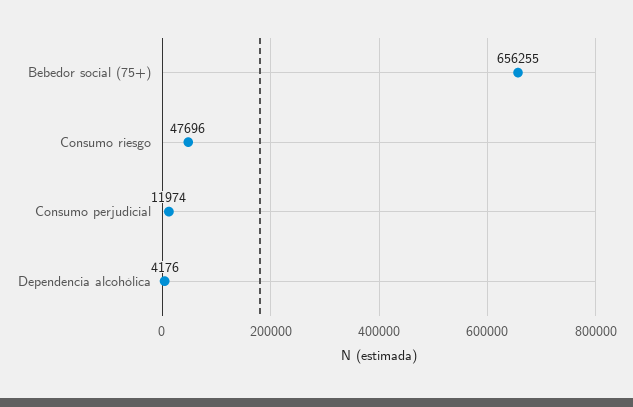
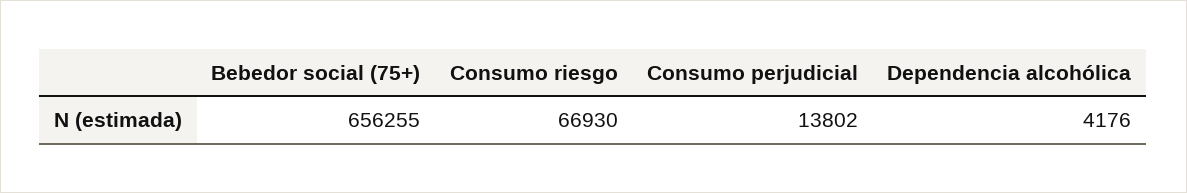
  {
    "Bebedor social (75+)": 656255,
-   "Consumo riesgo": 47696,
+   "Consumo riesgo": 66930,
-   "Consumo perjudicial": 11974,
+   "Consumo perjudicial": 13802,
    "Dependencia alcohólica": 4176
  }

